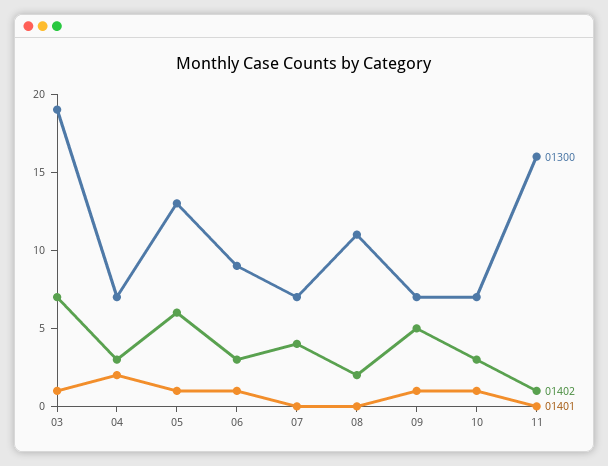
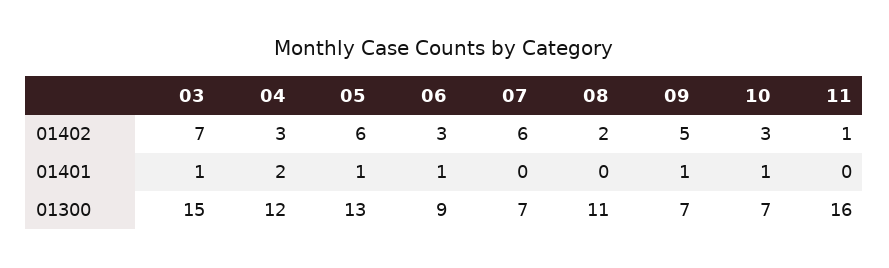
  {
    "01300": {
-     "03": 19,
+     "03": 15,
-     "04": 7,
+     "04": 12,
      "05": 13,
      "06": 9,
      "07": 7,
      "08": 11,
      "09": 7,
      "10": 7,
      "11": 16
    },
    "01402": {
      "03": 7,
      "04": 3,
      "05": 6,
      "06": 3,
-     "07": 4,
+     "07": 6,
      "08": 2,
      "09": 5,
      "10": 3,
      "11": 1
    },
    "01401": {
      "03": 1,
      "04": 2,
      "05": 1,
      "06": 1,
      "07": 0,
      "08": 0,
      "09": 1,
      "10": 1,
      "11": 0
    }
  }

